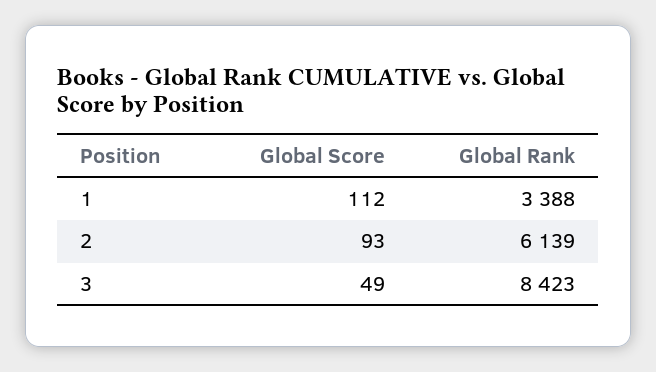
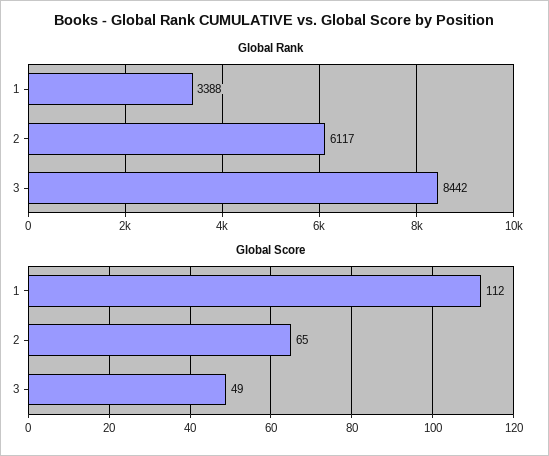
  {
    "Global Score": {
      "1": 112,
-     "2": 93,
+     "2": 65,
      "3": 49
    },
    "Global Rank": {
      "1": 3388,
-     "2": 6139,
+     "2": 6117,
-     "3": 8423
+     "3": 8442
    }
  }

